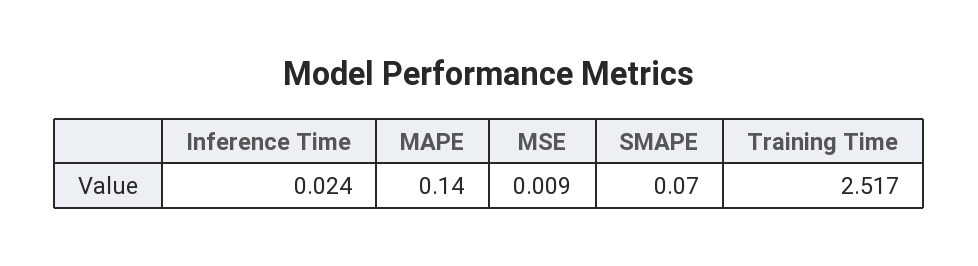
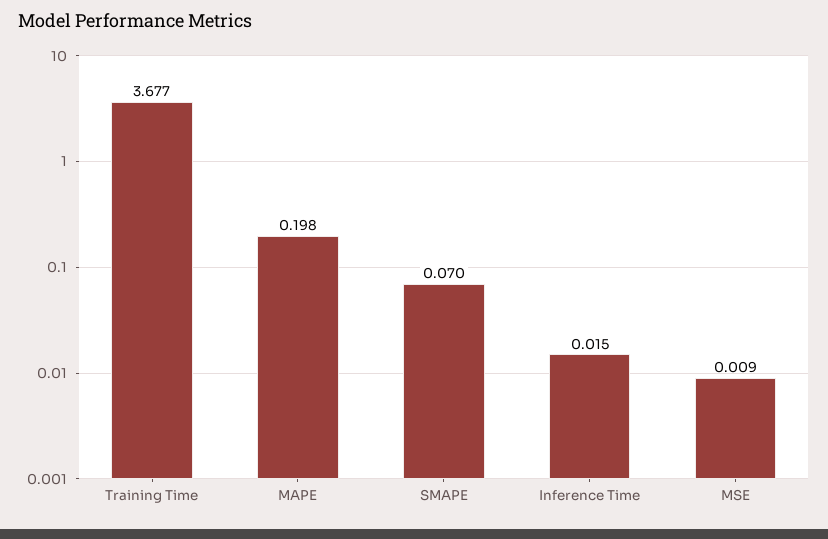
  {
-   "Inference Time": 0.024,
+   "Inference Time": 0.015,
-   "MAPE": 0.14,
+   "MAPE": 0.198,
    "MSE": 0.009,
    "SMAPE": 0.07,
-   "Training Time": 2.517
+   "Training Time": 3.677
  }

